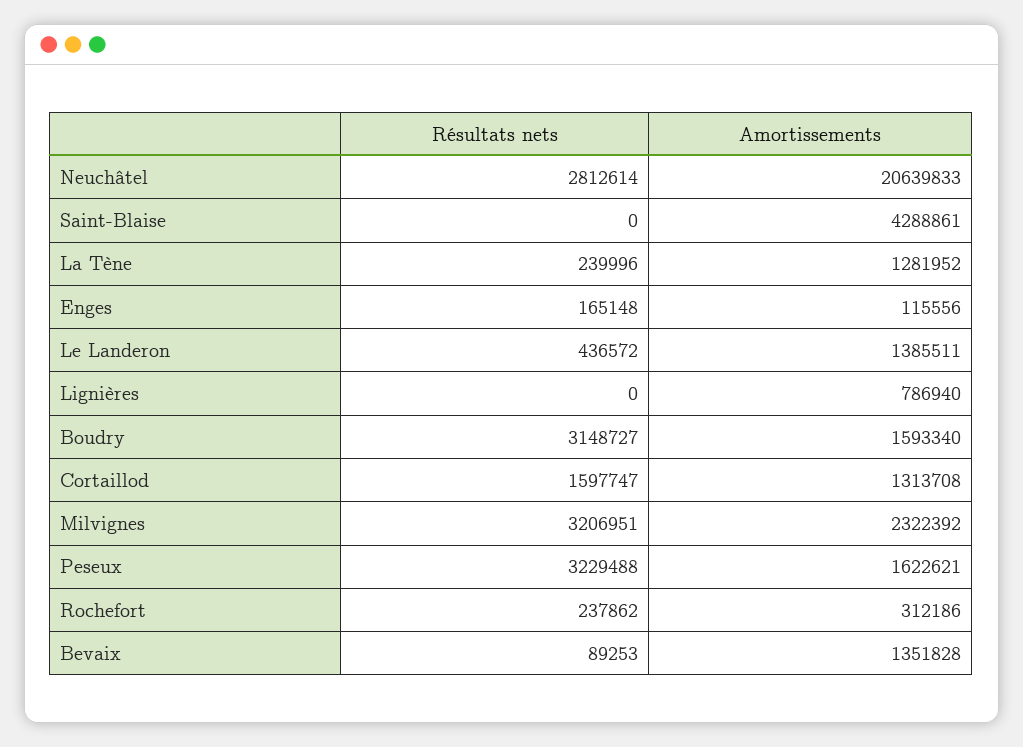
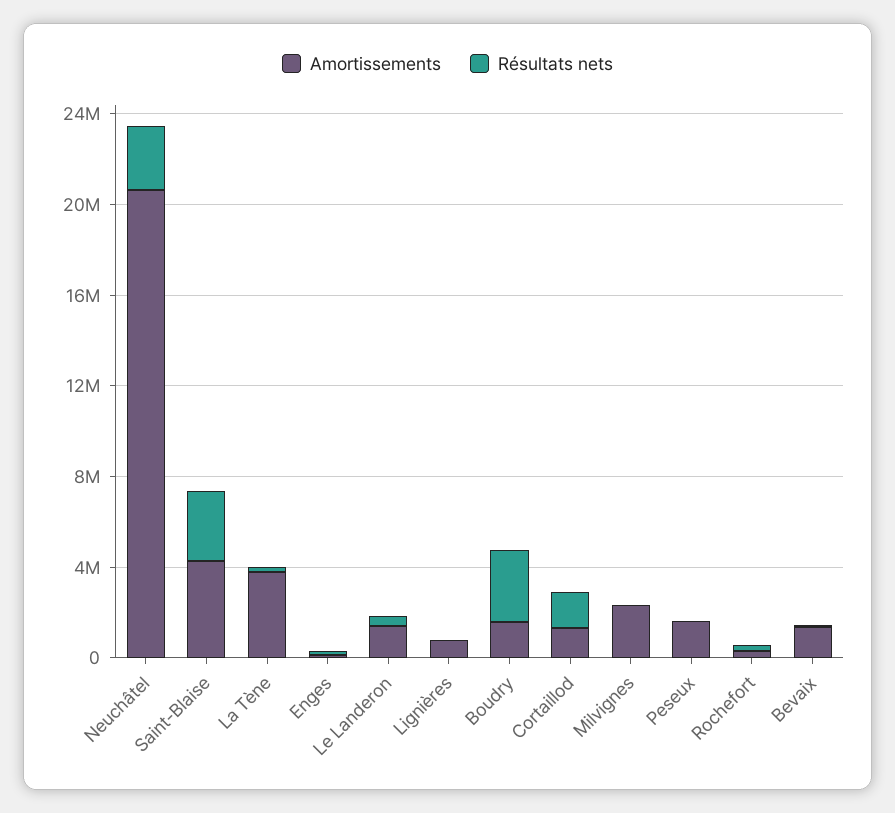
  {
    "Résultats nets": {
      "Neuchâtel": 2812614,
-     "Saint-Blaise": 0,
+     "Saint-Blaise": 3000000,
      "La Tène": 239996,
      "Enges": 165148,
      "Le Landeron": 436572,
      "Lignières": 0,
      "Boudry": 3148727,
      "Cortaillod": 1597747,
-     "Milvignes": 3206951,
+     "Milvignes": 0,
-     "Peseux": 3229488,
+     "Peseux": 0,
      "Rochefort": 237862,
      "Bevaix": 89253
    },
    "Amortissements": {
      "Neuchâtel": 20639833,
      "Saint-Blaise": 4288861,
-     "La Tène": 1281952,
+     "La Tène": 4000000,
      "Enges": 115556,
      "Le Landeron": 1385511,
      "Lignières": 786940,
      "Boudry": 1593340,
      "Cortaillod": 1313708,
      "Milvignes": 2322392,
      "Peseux": 1622621,
      "Rochefort": 312186,
      "Bevaix": 1351828
    }
  }

